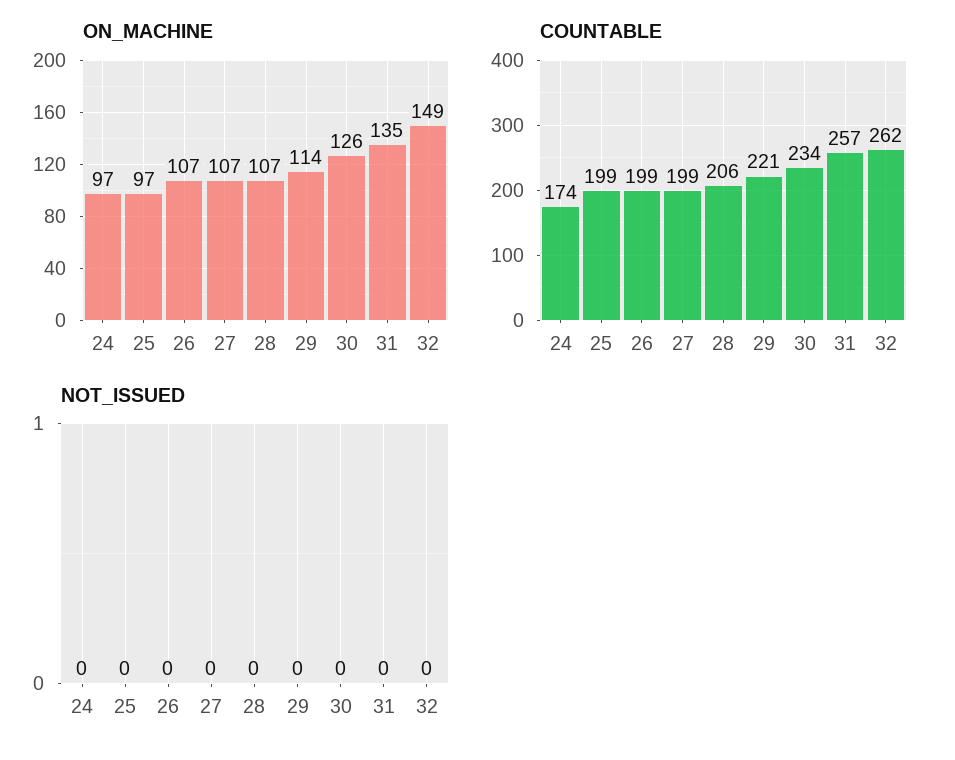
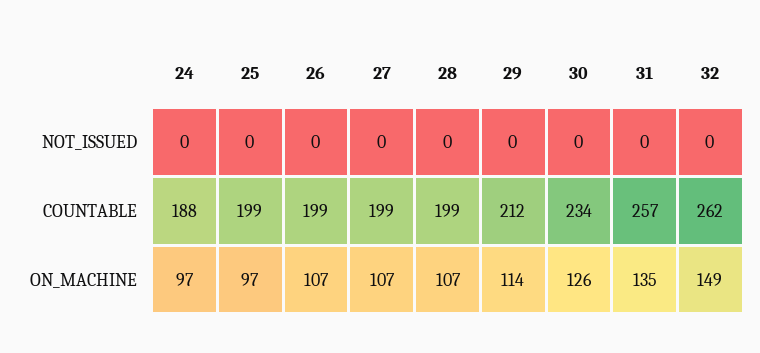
  {
    "ON_MACHINE": {
      "24": 97,
      "25": 97,
      "26": 107,
      "27": 107,
      "28": 107,
      "29": 114,
      "30": 126,
      "31": 135,
      "32": 149
    },
    "COUNTABLE": {
-     "24": 174,
+     "24": 188,
      "25": 199,
      "26": 199,
      "27": 199,
-     "28": 206,
+     "28": 199,
-     "29": 221,
+     "29": 212,
      "30": 234,
      "31": 257,
      "32": 262
    },
    "NOT_ISSUED": {
      "24": 0,
      "25": 0,
      "26": 0,
      "27": 0,
      "28": 0,
      "29": 0,
      "30": 0,
      "31": 0,
      "32": 0
    }
  }

